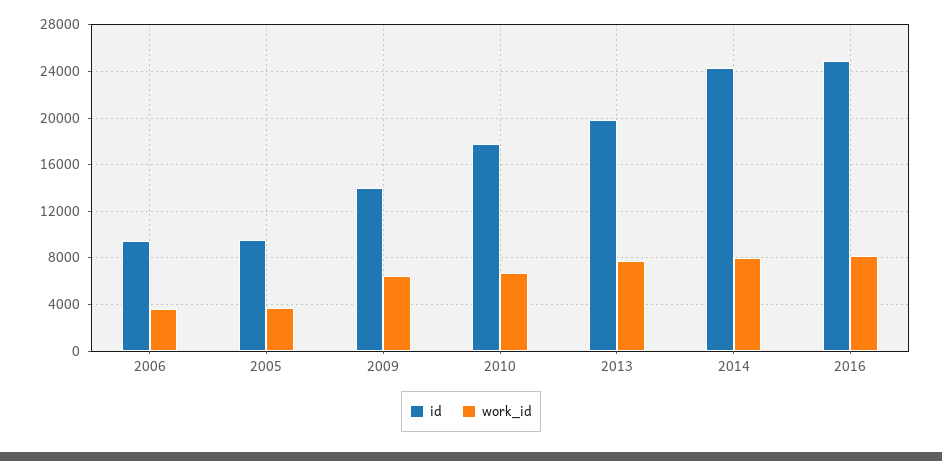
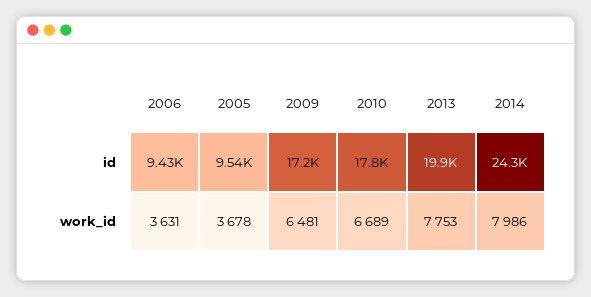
  {
    "id": {
      "2006": 9430,
      "2005": 9540,
-     "2009": 14000,
+     "2009": 17200,
      "2010": 17800,
      "2013": 19900,
-     "2014": 24300,
+     "2014": 24300
-     "2016": 25000
    },
    "work_id": {
      "2006": 3631,
      "2005": 3678,
      "2009": 6481,
      "2010": 6689,
      "2013": 7753,
-     "2014": 7986,
+     "2014": 7986
-     "2016": 8000
    }
  }

